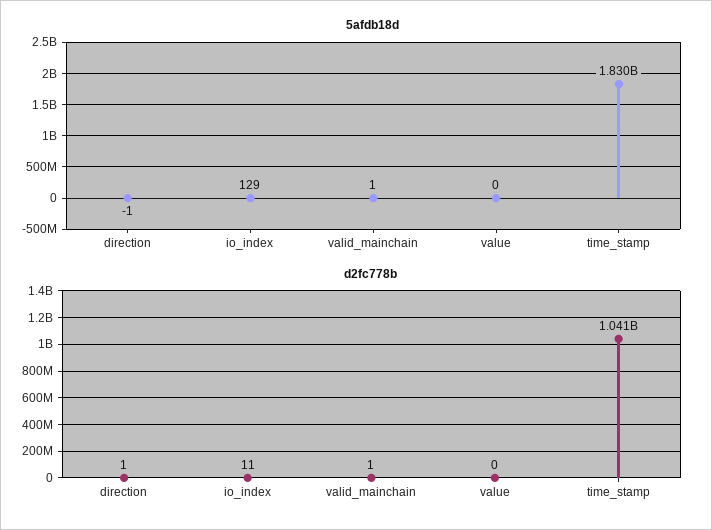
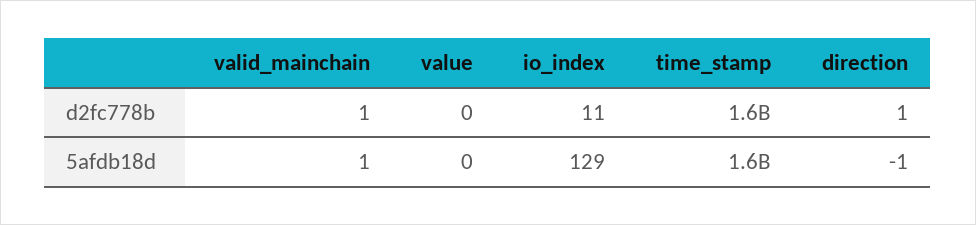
  {
    "5afdb18d": {
      "direction": -1,
      "io_index": 129,
      "valid_mainchain": 1,
      "value": 0,
-     "time_stamp": 1830000000
+     "time_stamp": 1600000000
    },
    "d2fc778b": {
      "direction": 1,
      "io_index": 11,
      "valid_mainchain": 1,
      "value": 0,
-     "time_stamp": 1041000000
+     "time_stamp": 1600000000
    }
  }

